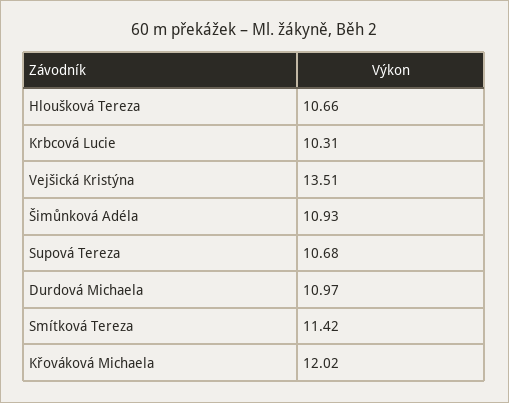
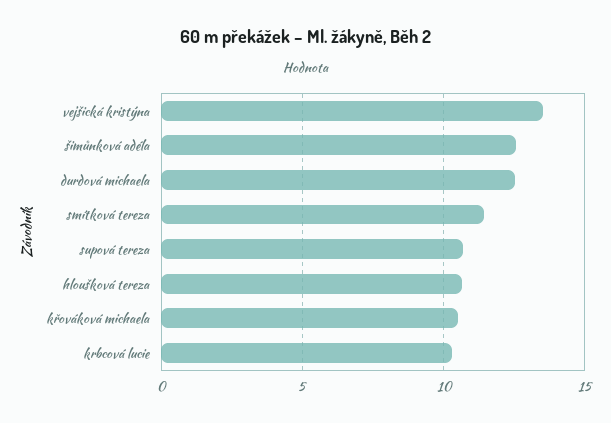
  {
    "Hloušková Tereza": 10.66,
    "Krbcová Lucie": 10.31,
    "Vejšická Kristýna": 13.51,
-   "Šimůnková Adéla": 10.93,
+   "Šimůnková Adéla": 12.5,
    "Supová Tereza": 10.68,
-   "Durdová Michaela": 10.97,
+   "Durdová Michaela": 12.5,
    "Smítková Tereza": 11.42,
-   "Křováková Michaela": 12.02
+   "Křováková Michaela": 10.5
  }

